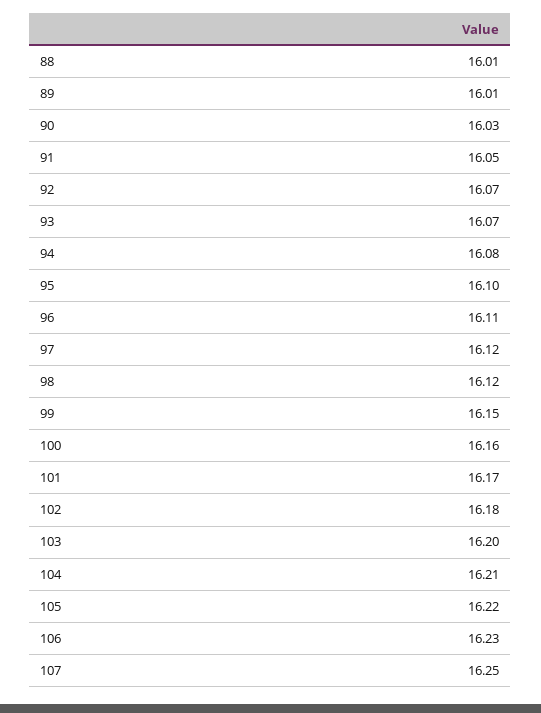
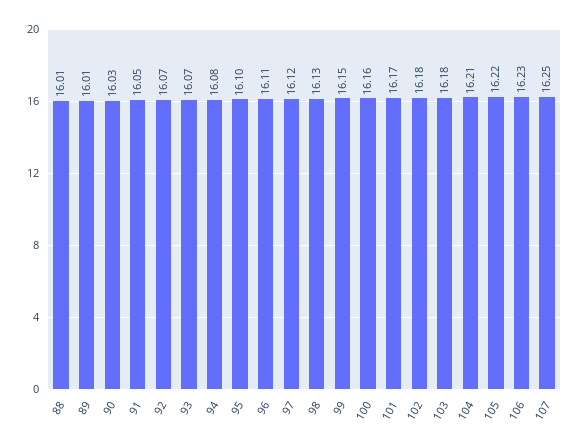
  {
    "88": 16.01,
    "89": 16.01,
    "90": 16.03,
    "91": 16.05,
    "92": 16.07,
    "93": 16.07,
    "94": 16.08,
    "95": 16.1,
    "96": 16.11,
    "97": 16.12,
-   "98": 16.12,
+   "98": 16.13,
    "99": 16.15,
    "100": 16.16,
    "101": 16.17,
    "102": 16.18,
-   "103": 16.2,
+   "103": 16.18,
    "104": 16.21,
    "105": 16.22,
    "106": 16.23,
    "107": 16.25
  }

